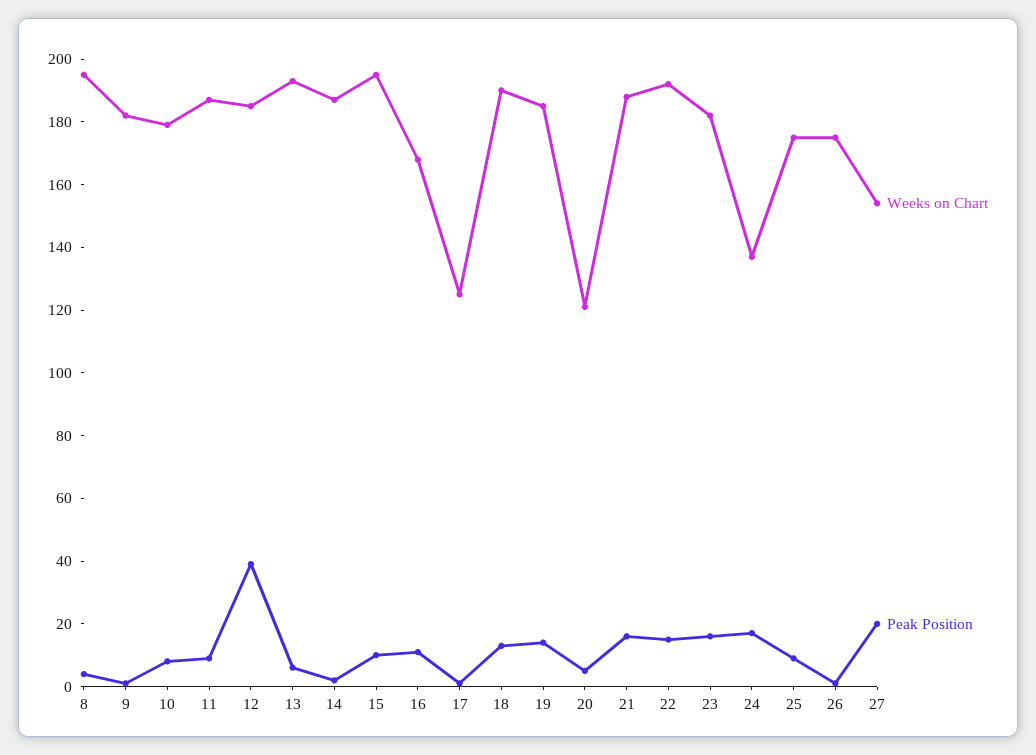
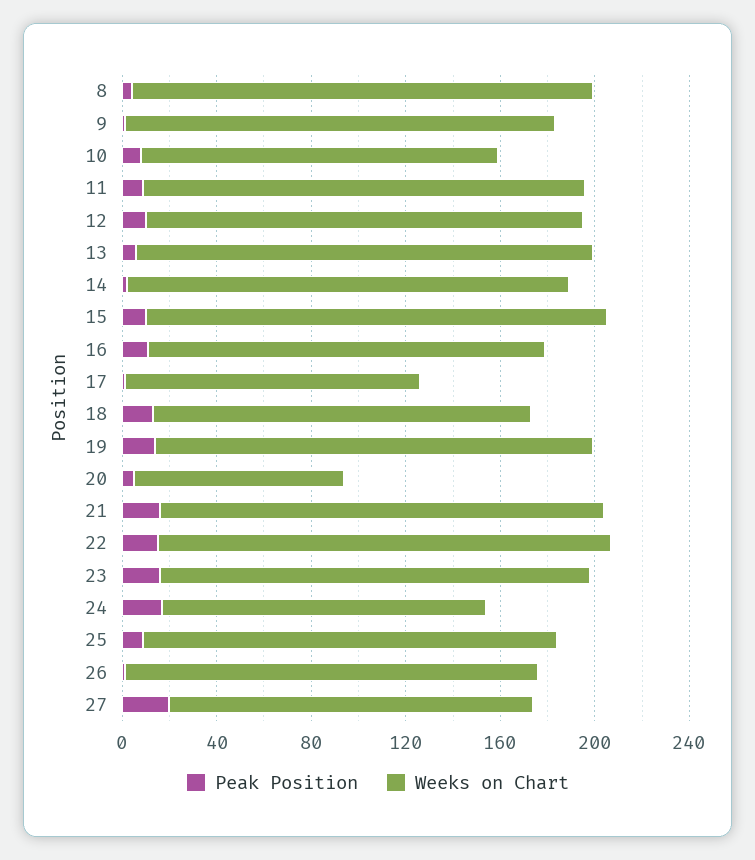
  {
    "Weeks on Chart": {
      "8": 195,
      "9": 180,
-     "10": 180,
+     "10": 150,
      "11": 185,
      "12": 185,
      "13": 195,
      "14": 185,
      "15": 195,
      "16": 170,
      "17": 125,
-     "18": 190,
+     "18": 160,
      "19": 185,
-     "20": 120,
+     "20": 90,
      "21": 190,
      "22": 190,
      "23": 180,
      "24": 135,
      "25": 175,
      "26": 175,
      "27": 155
    },
    "Peak Position": {
      "8": 5,
      "9": 0,
      "10": 10,
      "11": 10,
-     "12": 40,
+     "12": 10,
      "13": 5,
      "14": 0,
      "15": 10,
      "16": 10,
      "17": 0,
      "18": 15,
      "19": 15,
      "20": 5,
      "21": 15,
      "22": 15,
      "23": 15,
      "24": 15,
      "25": 10,
      "26": 0,
      "27": 20
    }
  }

